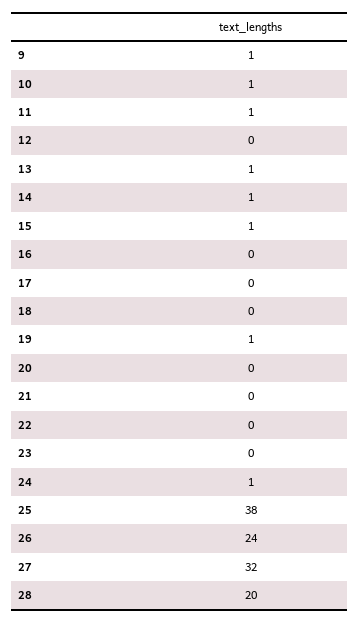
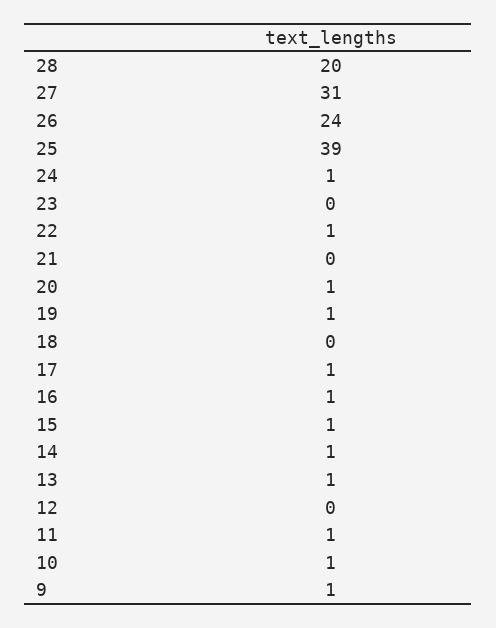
  {
    "9": 1,
    "10": 1,
    "11": 1,
    "12": 0,
    "13": 1,
    "14": 1,
    "15": 1,
-   "16": 0,
+   "16": 1,
-   "17": 0,
+   "17": 1,
    "18": 0,
    "19": 1,
-   "20": 0,
+   "20": 1,
    "21": 0,
-   "22": 0,
+   "22": 1,
    "23": 0,
    "24": 1,
-   "25": 38,
+   "25": 39,
    "26": 24,
-   "27": 32,
+   "27": 31,
    "28": 20
  }

